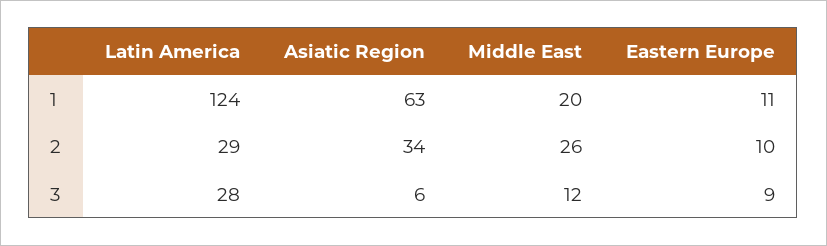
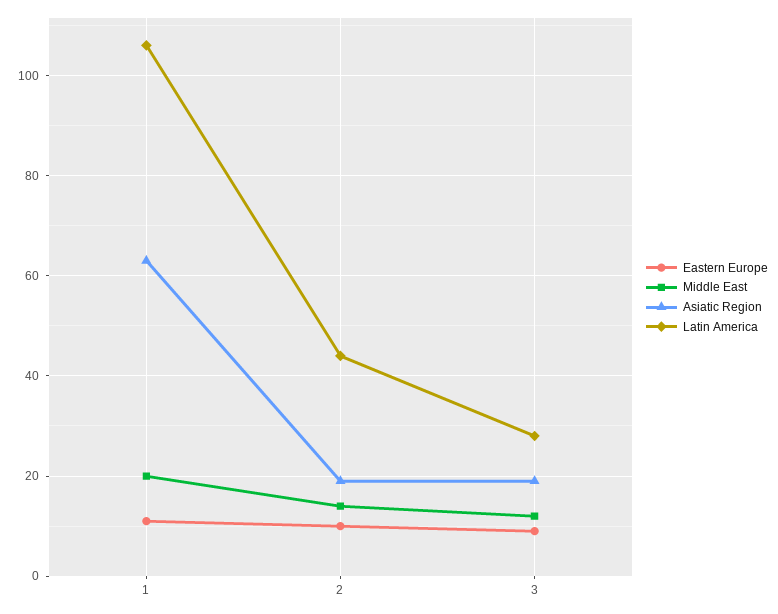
  {
    "Latin America": {
-     "1": 124,
+     "1": 105,
-     "2": 29,
+     "2": 45,
      "3": 28
    },
    "Asiatic Region": {
      "1": 63,
-     "2": 34,
+     "2": 20,
-     "3": 6
+     "3": 20
    },
    "Middle East": {
      "1": 20,
-     "2": 26,
+     "2": 15,
      "3": 12
    },
    "Eastern Europe": {
      "1": 11,
      "2": 10,
      "3": 9
    }
  }

